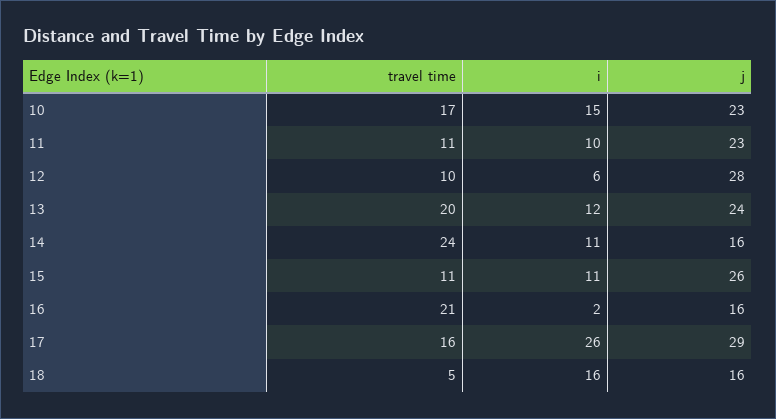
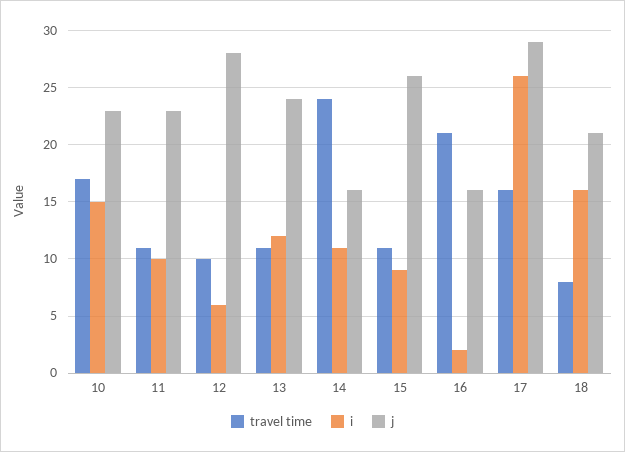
  {
    "travel time": {
      "10": 17,
      "11": 11,
      "12": 10,
-     "13": 20,
+     "13": 11,
      "14": 24,
      "15": 11,
      "16": 21,
      "17": 16,
-     "18": 5
+     "18": 8
    },
    "i": {
      "10": 15,
      "11": 10,
      "12": 6,
      "13": 12,
      "14": 11,
-     "15": 11,
+     "15": 9,
      "16": 2,
      "17": 26,
      "18": 16
    },
    "j": {
      "10": 23,
      "11": 23,
      "12": 28,
      "13": 24,
      "14": 16,
      "15": 26,
      "16": 16,
      "17": 29,
-     "18": 16
+     "18": 21
    }
  }

